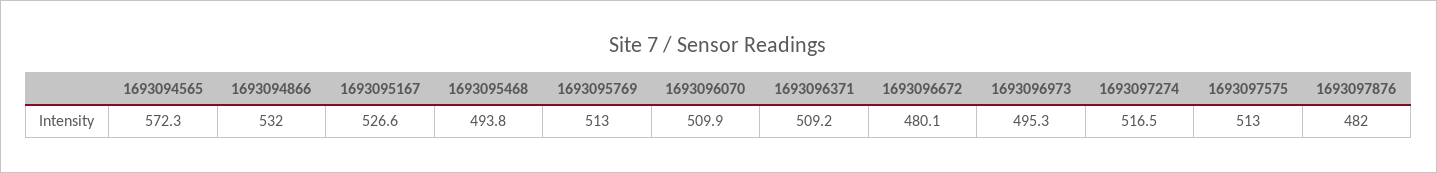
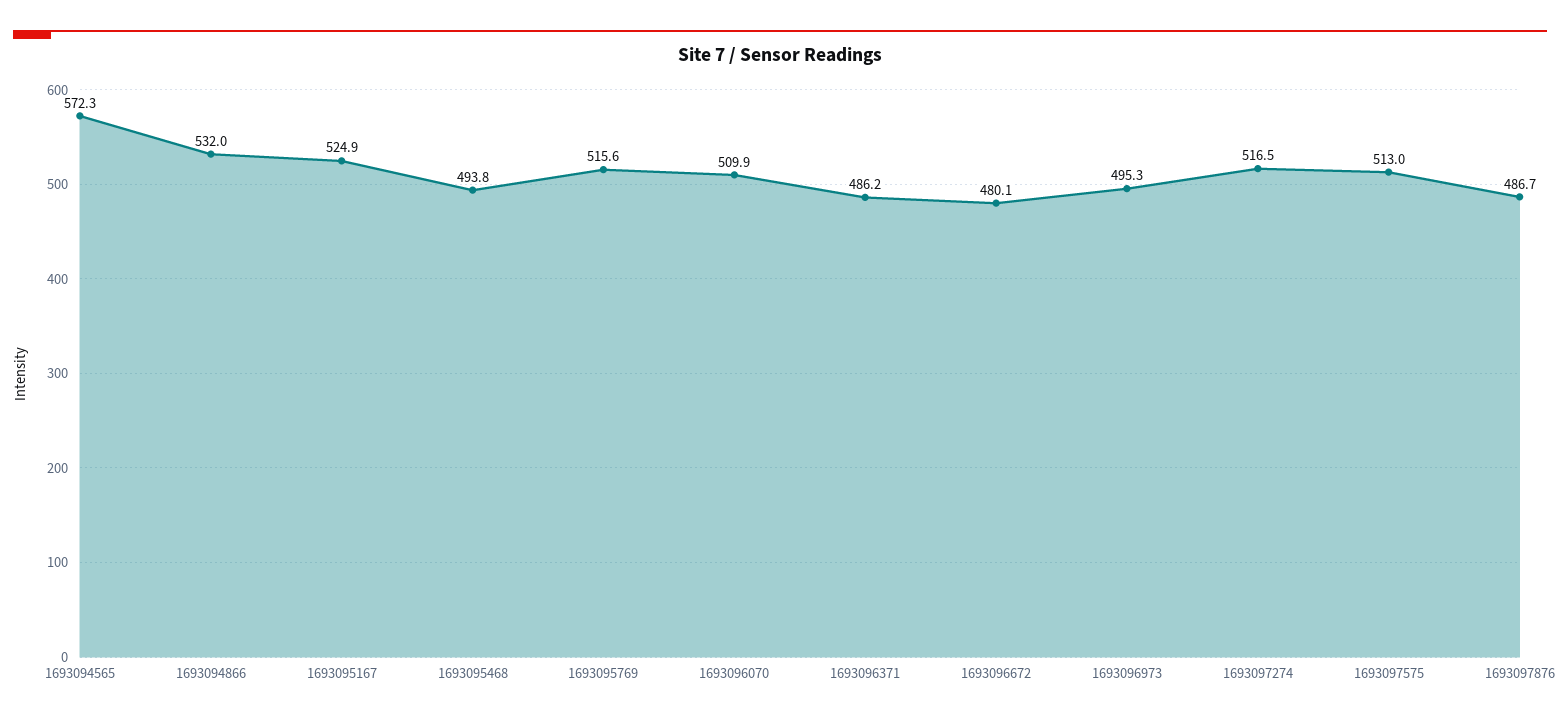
  {
    "1693094565": 572.3,
    "1693094866": 532,
-   "1693095167": 526.6,
+   "1693095167": 524.9,
    "1693095468": 493.8,
-   "1693095769": 513,
+   "1693095769": 515.6,
    "1693096070": 509.9,
-   "1693096371": 509.2,
+   "1693096371": 486.2,
    "1693096672": 480.1,
    "1693096973": 495.3,
    "1693097274": 516.5,
    "1693097575": 513,
-   "1693097876": 482
+   "1693097876": 486.7
  }

